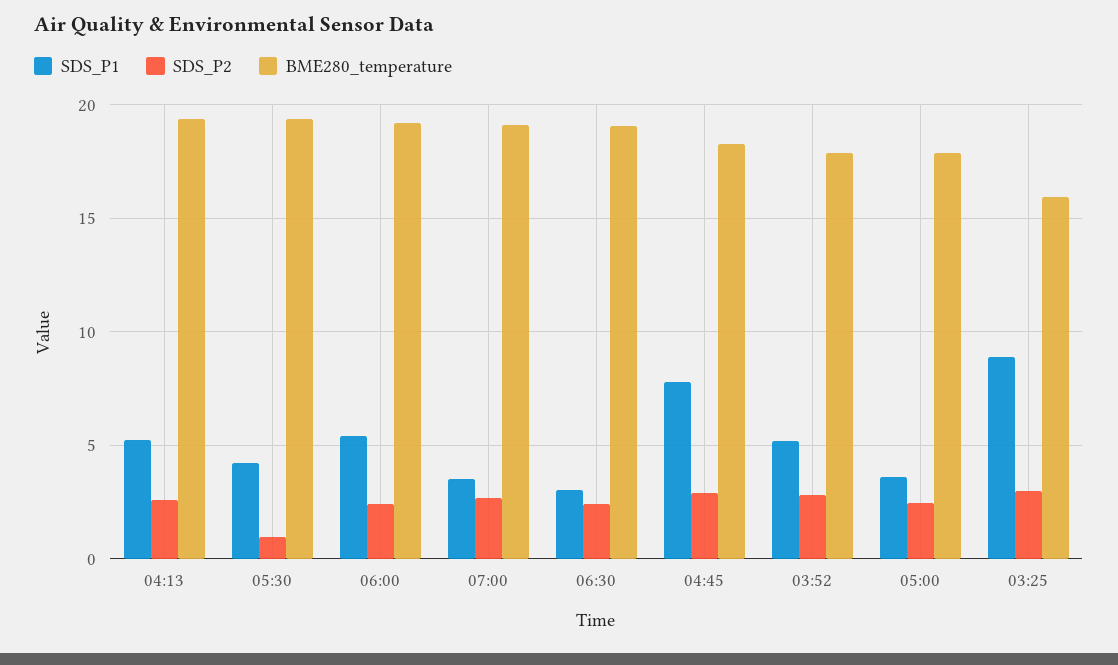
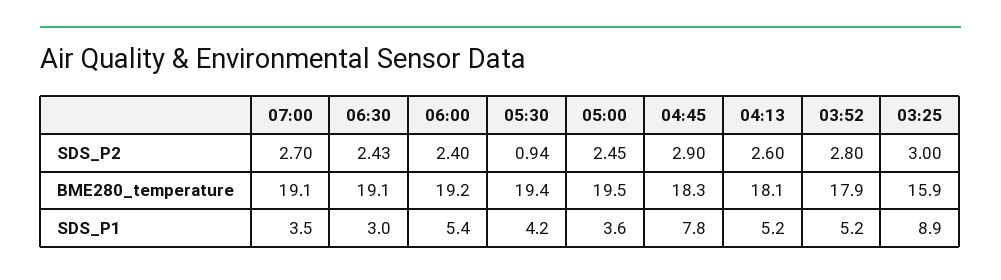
  {
    "SDS_P1": {
      "04:13": 5.2,
      "05:30": 4.2,
      "06:00": 5.4,
      "07:00": 3.5,
      "06:30": 3,
      "04:45": 7.8,
      "03:52": 5.2,
      "05:00": 3.6,
      "03:25": 8.9
    },
    "SDS_P2": {
      "04:13": 2.6,
      "05:30": 0.94,
      "06:00": 2.4,
      "07:00": 2.7,
      "06:30": 2.43,
      "04:45": 2.9,
      "03:52": 2.8,
      "05:00": 2.45,
      "03:25": 3
    },
    "BME280_temperature": {
-     "04:13": 19.5,
+     "04:13": 18.1,
      "05:30": 19.4,
      "06:00": 19.2,
      "07:00": 19.1,
      "06:30": 19.1,
      "04:45": 18.3,
      "03:52": 17.9,
-     "05:00": 18,
+     "05:00": 19.5,
      "03:25": 15.9
    }
  }

